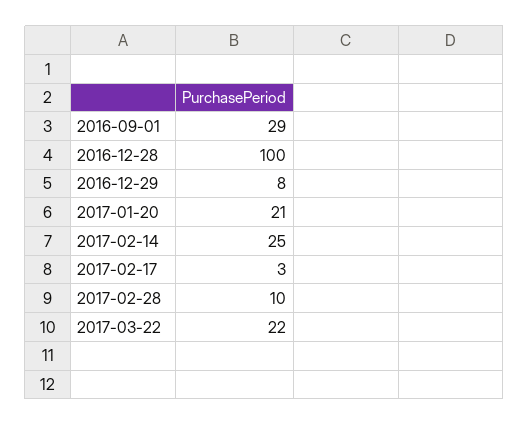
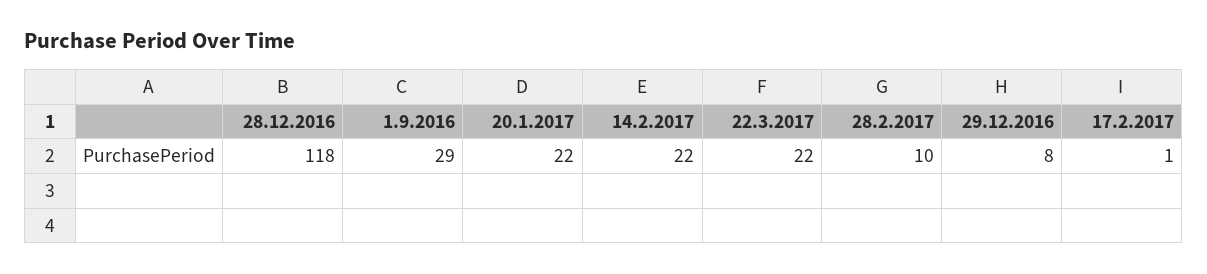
  {
    "2016-09-01": 29,
-   "2016-12-28": 100,
+   "2016-12-28": 118,
    "2016-12-29": 8,
-   "2017-01-20": 21,
+   "2017-01-20": 22,
-   "2017-02-14": 25,
+   "2017-02-14": 22,
-   "2017-02-17": 3,
+   "2017-02-17": 1,
    "2017-02-28": 10,
    "2017-03-22": 22
  }

